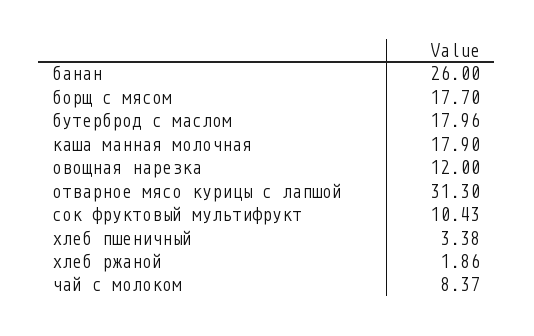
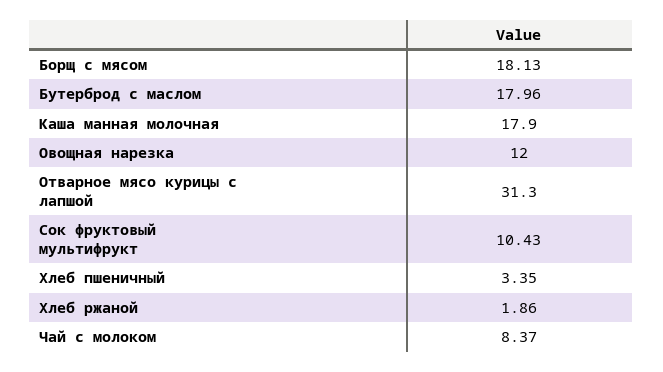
  {
-   "банан": 26,
-   "борщ с мясом": 17.7,
+   "борщ с мясом": 18.13,
    "бутерброд с маслом": 17.96,
    "каша манная молочная": 17.9,
    "овощная нарезка": 12,
    "отварное мясо курицы с лапшой": 31.3,
    "сок фруктовый мультифрукт": 10.43,
-   "хлеб пшеничный": 3.38,
+   "хлеб пшеничный": 3.35,
    "хлеб ржаной": 1.86,
    "чай с молоком": 8.37
  }

